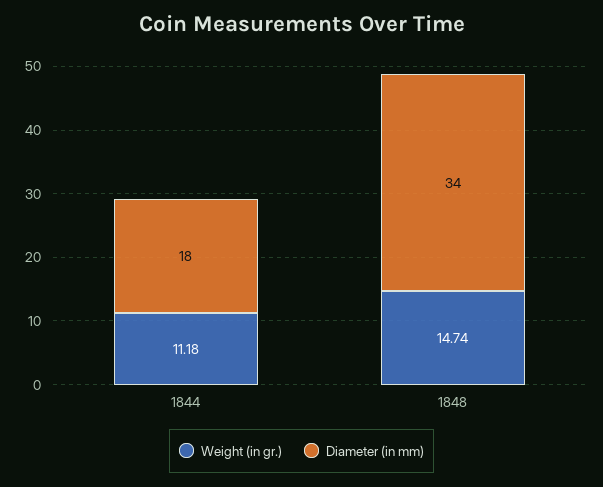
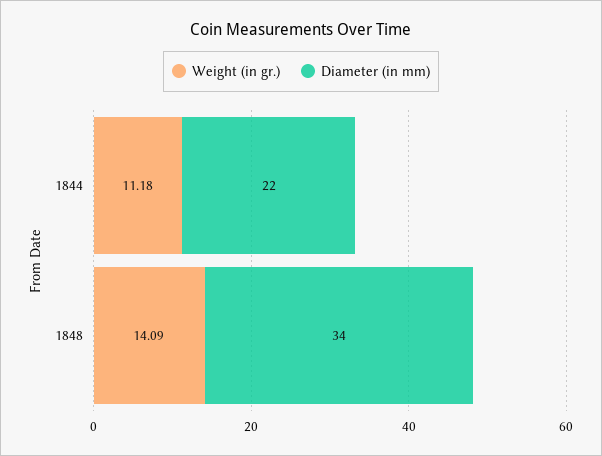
  {
    "Weight (in gr.)": {
      "1844": 11.18,
-     "1848": 14.74
+     "1848": 14.09
    },
    "Diameter (in mm)": {
-     "1844": 18,
+     "1844": 22,
      "1848": 34
    }
  }

